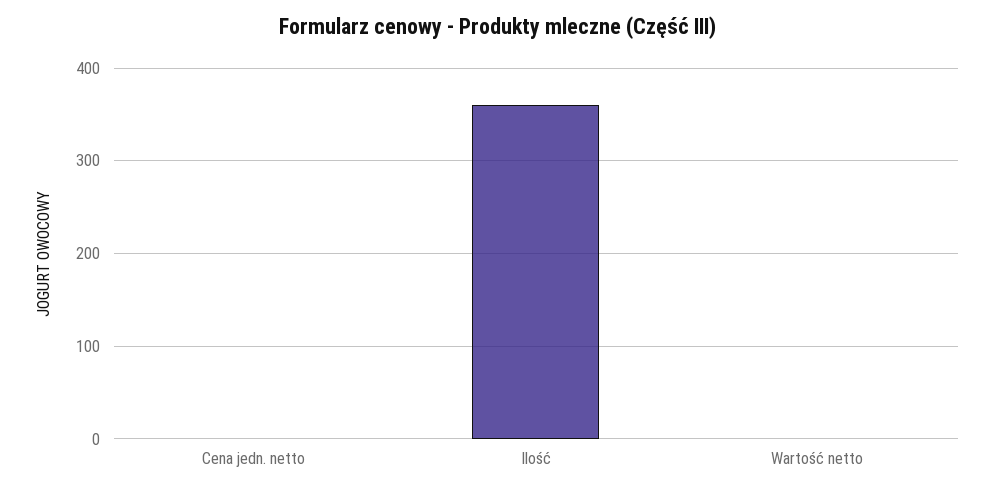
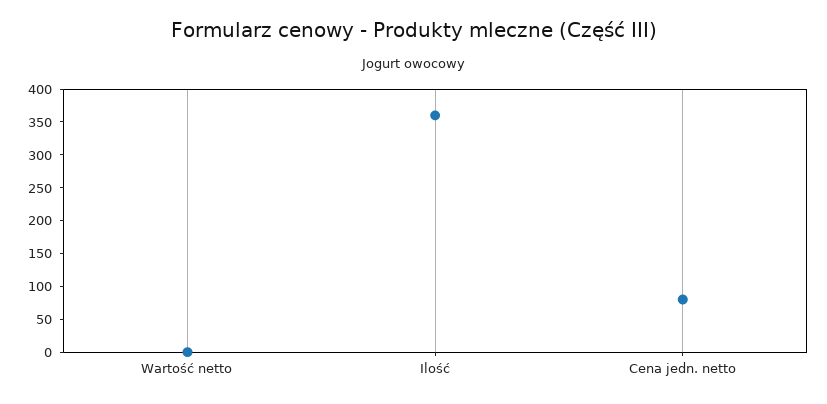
  {
-   "Cena jedn. netto": 0,
+   "Cena jedn. netto": 75,
    "Ilość": 360,
    "Wartość netto": 0
  }

